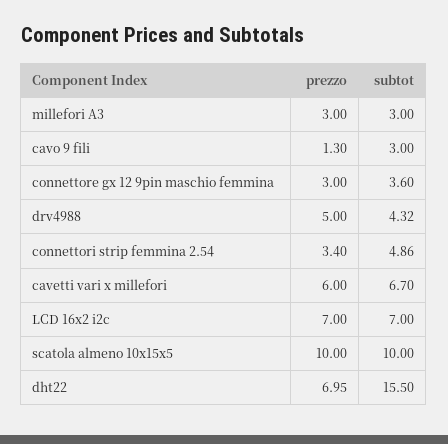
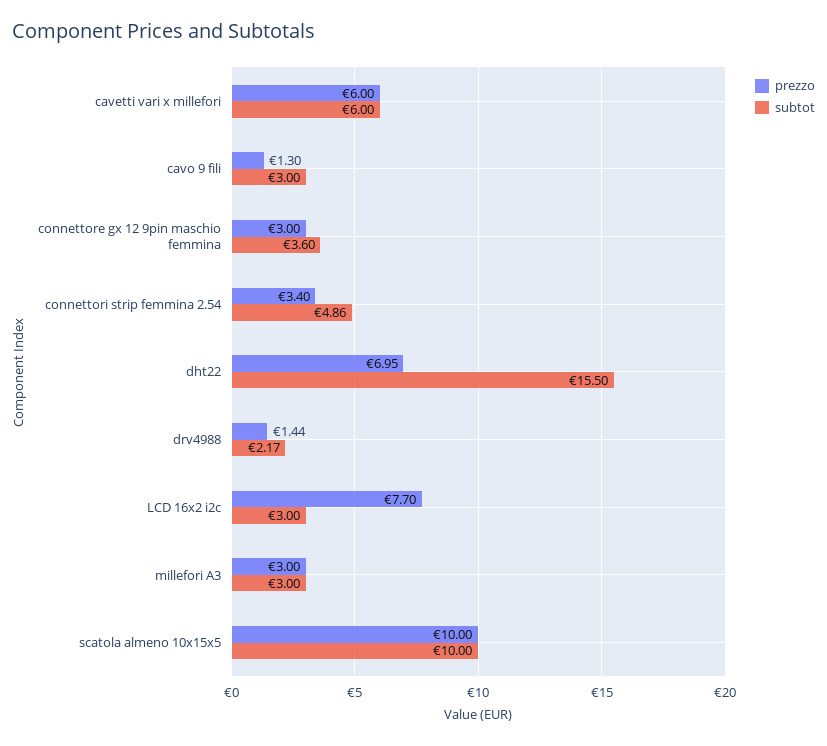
  {
    "prezzo": {
      "millefori A3": 3,
      "cavo 9 fili": 1.3,
      "connettore gx 12 9pin maschio femmina": 3,
-     "drv4988": 5,
+     "drv4988": 1.44,
      "connettori strip femmina 2.54": 3.4,
      "cavetti vari x millefori": 6,
-     "LCD 16x2 i2c": 7,
+     "LCD 16x2 i2c": 7.7,
      "scatola almeno 10x15x5": 10,
      "dht22": 6.95
    },
    "subtot": {
      "millefori A3": 3,
      "cavo 9 fili": 3,
      "connettore gx 12 9pin maschio femmina": 3.6,
-     "drv4988": 4.32,
+     "drv4988": 2.17,
      "connettori strip femmina 2.54": 4.86,
-     "cavetti vari x millefori": 6.7,
+     "cavetti vari x millefori": 6,
-     "LCD 16x2 i2c": 7,
+     "LCD 16x2 i2c": 3,
      "scatola almeno 10x15x5": 10,
      "dht22": 15.5
    }
  }

